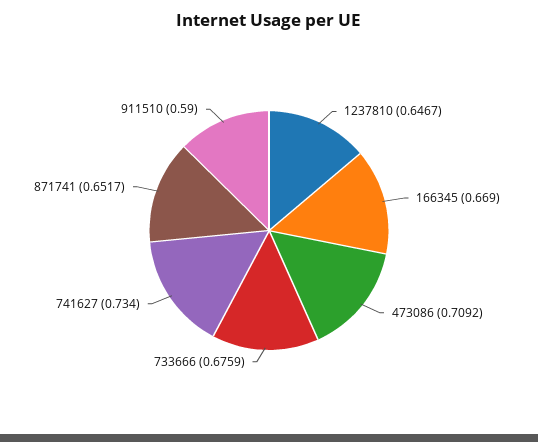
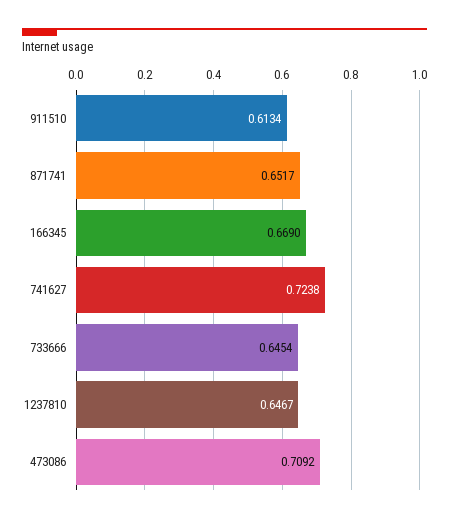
  {
    "1237810": 0.6467,
    "166345": 0.669,
    "473086": 0.7092,
-   "733666": 0.6759,
+   "733666": 0.6454,
-   "741627": 0.734,
+   "741627": 0.7238,
    "871741": 0.6517,
-   "911510": 0.59
+   "911510": 0.6134
  }

